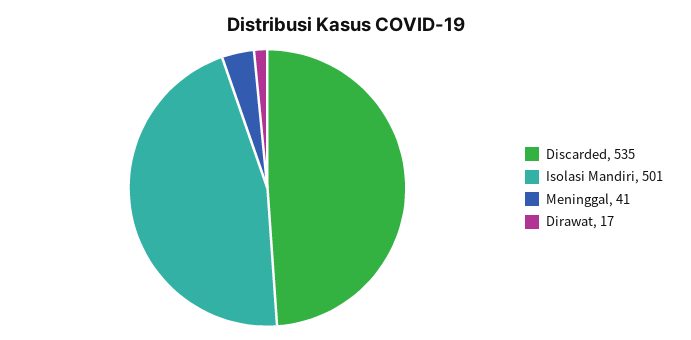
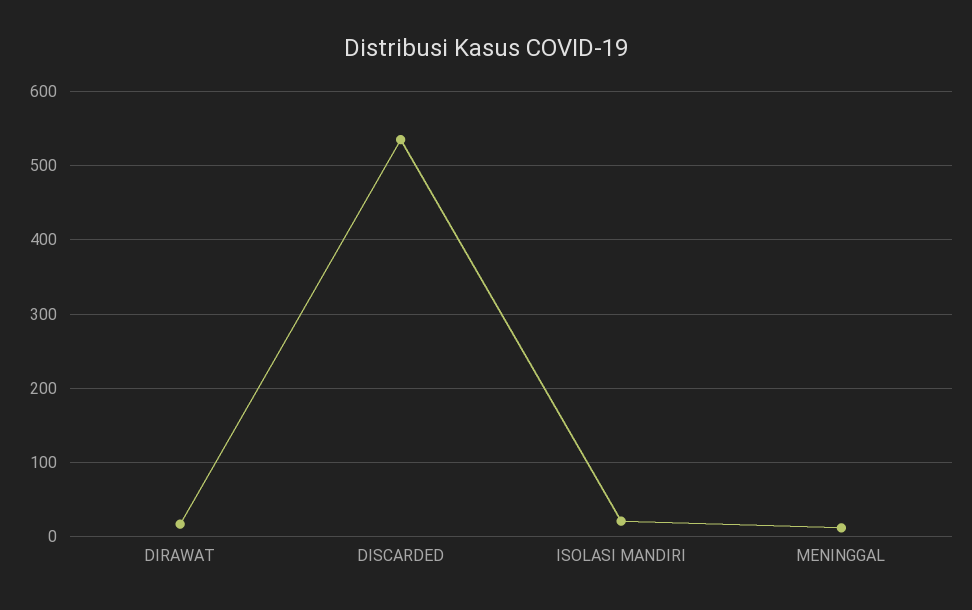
  {
    "Discarded": 535,
-   "Isolasi Mandiri": 501,
+   "Isolasi Mandiri": 20,
-   "Meninggal": 41,
+   "Meninggal": 10,
    "Dirawat": 17
  }

